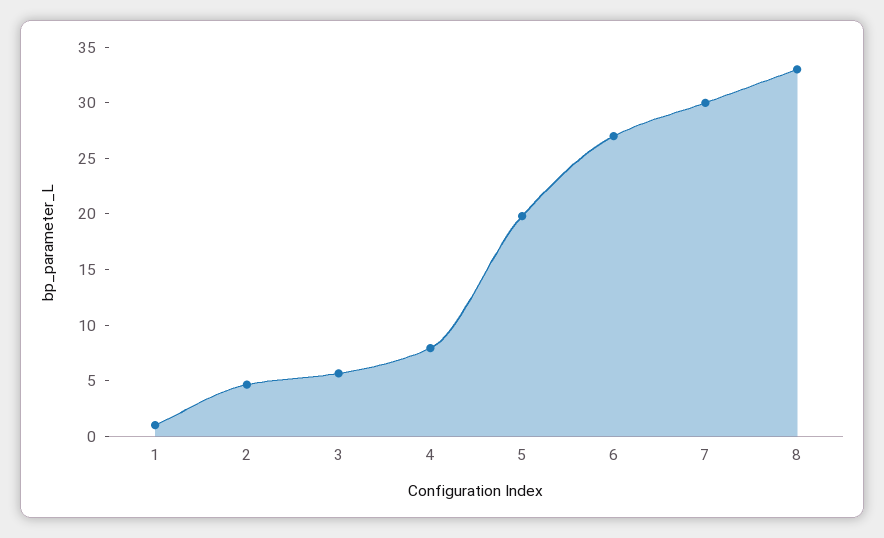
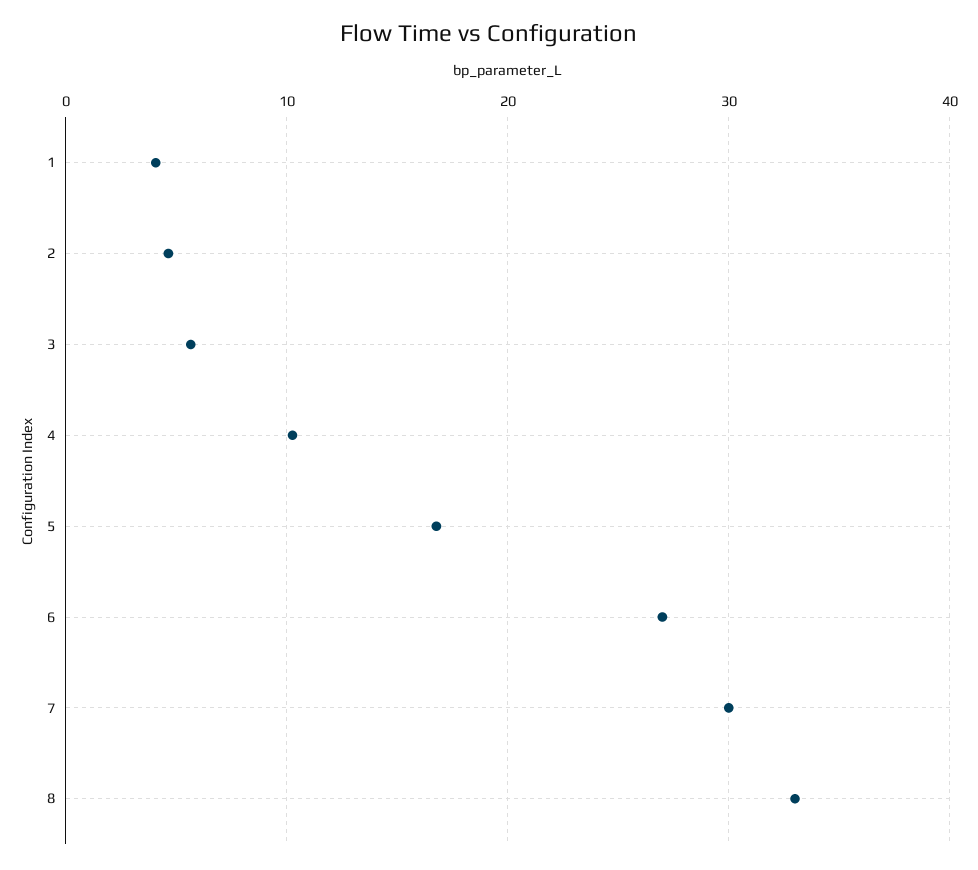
  {
-   "1": 1,
+   "1": 4,
    "2": 5,
    "3": 6,
-   "4": 8,
+   "4": 10,
-   "5": 20,
+   "5": 17,
    "6": 27,
    "7": 30,
    "8": 33
  }

